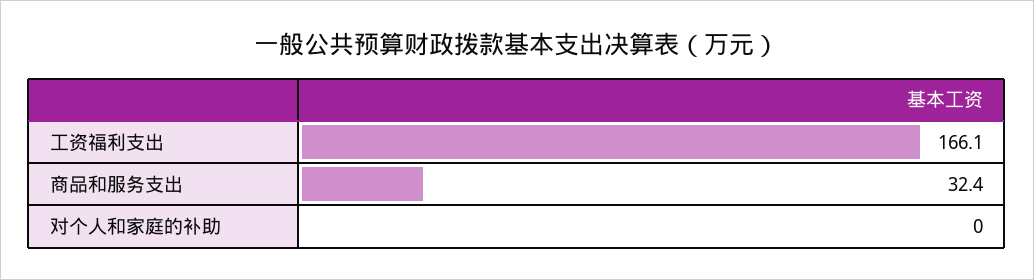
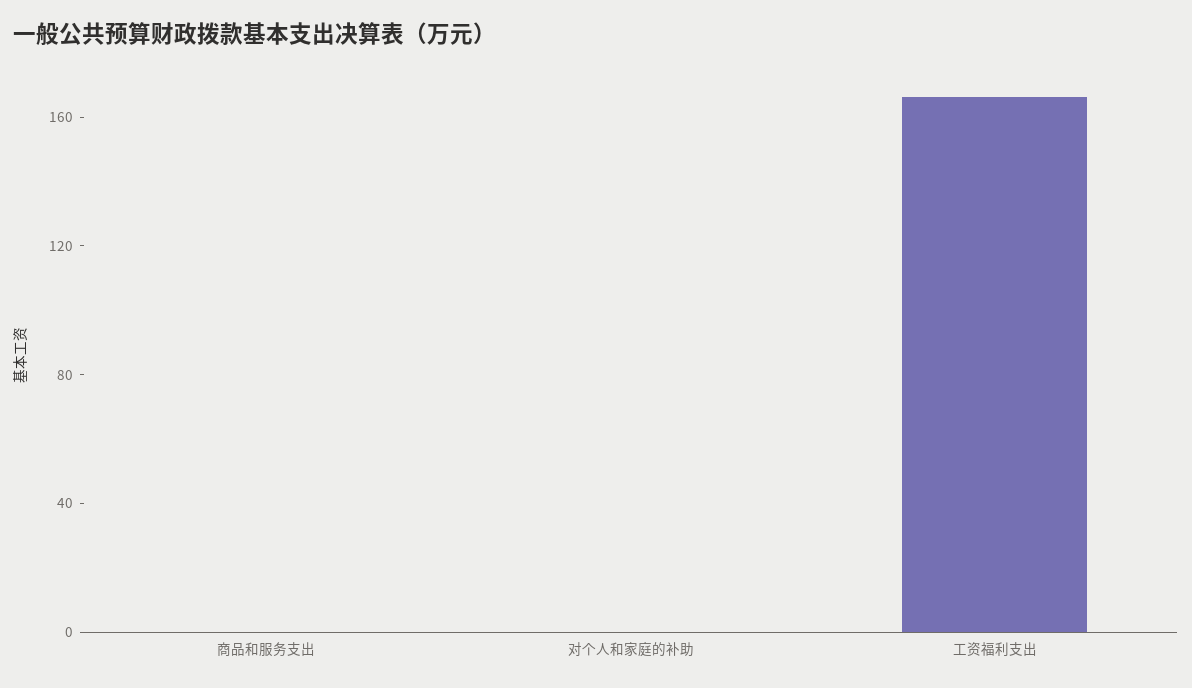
  {
    "工资福利支出": 166.1,
-   "商品和服务支出": 32.4,
+   "商品和服务支出": 0,
    "对个人和家庭的补助": 0
  }

